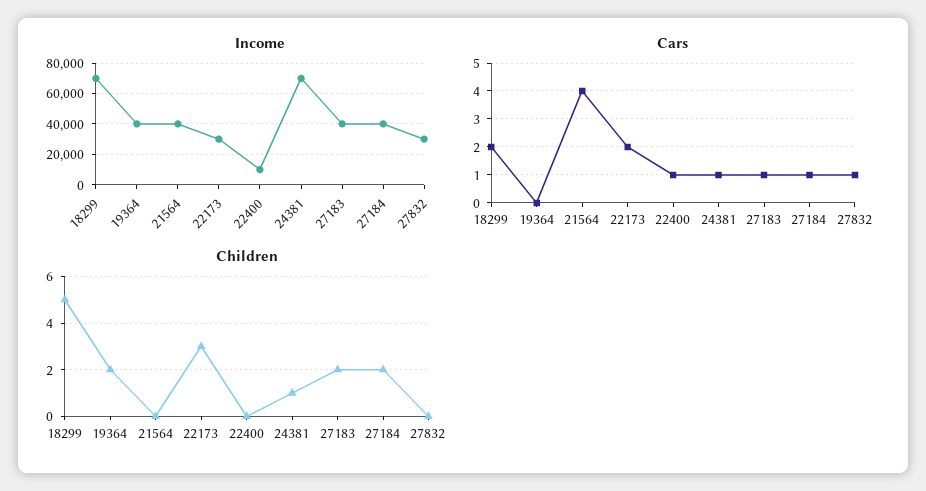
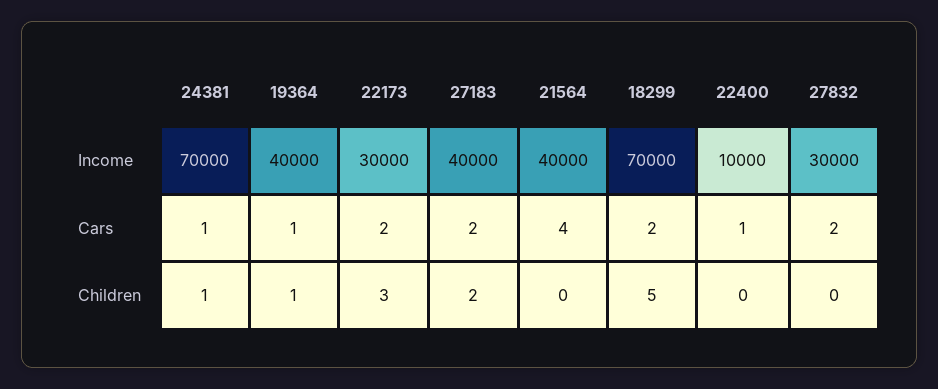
  {
    "Income": {
      "18299": 70000,
      "19364": 40000,
      "21564": 40000,
      "22173": 30000,
      "22400": 10000,
      "24381": 70000,
      "27183": 40000,
-     "27184": 40000,
      "27832": 30000
    },
    "Cars": {
      "18299": 2,
-     "19364": 0,
+     "19364": 1,
      "21564": 4,
      "22173": 2,
      "22400": 1,
      "24381": 1,
-     "27183": 1,
+     "27183": 2,
-     "27184": 1,
-     "27832": 1
+     "27832": 2
    },
    "Children": {
      "18299": 5,
-     "19364": 2,
+     "19364": 1,
      "21564": 0,
      "22173": 3,
      "22400": 0,
      "24381": 1,
      "27183": 2,
-     "27184": 2,
      "27832": 0
    }
  }

